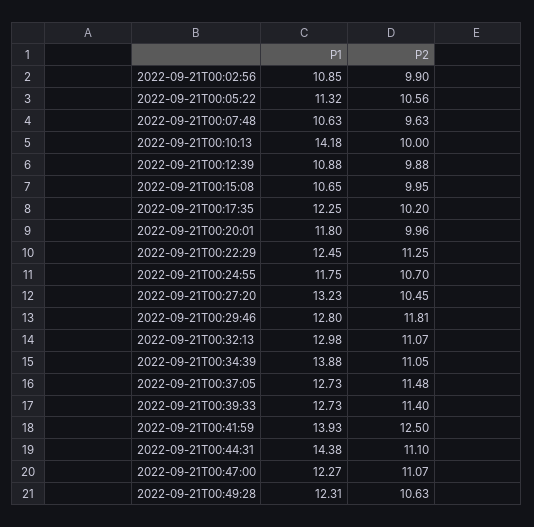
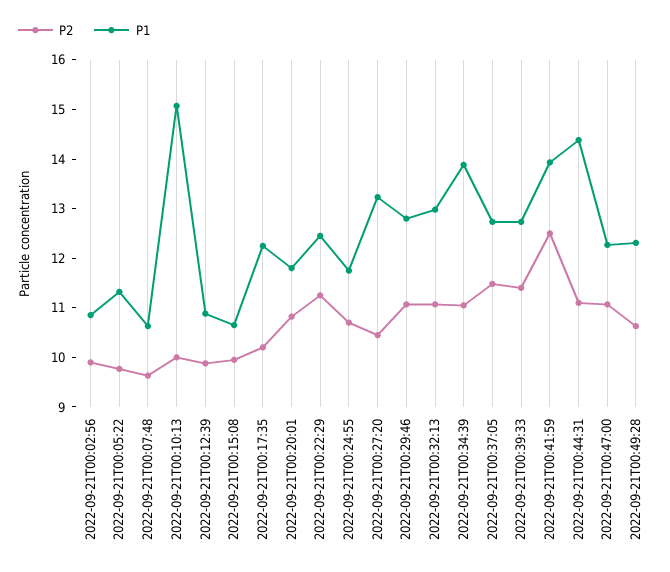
  {
    "P1": {
      "2022-09-21T00:02:56": 10.85,
      "2022-09-21T00:05:22": 11.32,
      "2022-09-21T00:07:48": 10.63,
-     "2022-09-21T00:10:13": 14.18,
+     "2022-09-21T00:10:13": 15,
      "2022-09-21T00:12:39": 10.88,
      "2022-09-21T00:15:08": 10.65,
      "2022-09-21T00:17:35": 12.25,
      "2022-09-21T00:20:01": 11.8,
      "2022-09-21T00:22:29": 12.45,
      "2022-09-21T00:24:55": 11.75,
      "2022-09-21T00:27:20": 13.23,
      "2022-09-21T00:29:46": 12.8,
      "2022-09-21T00:32:13": 12.98,
      "2022-09-21T00:34:39": 13.88,
      "2022-09-21T00:37:05": 12.73,
      "2022-09-21T00:39:33": 12.73,
      "2022-09-21T00:41:59": 13.93,
      "2022-09-21T00:44:31": 14.38,
      "2022-09-21T00:47:00": 12.27,
      "2022-09-21T00:49:28": 12.31
    },
    "P2": {
      "2022-09-21T00:02:56": 9.9,
-     "2022-09-21T00:05:22": 10.56,
+     "2022-09-21T00:05:22": 9.8,
      "2022-09-21T00:07:48": 9.63,
      "2022-09-21T00:10:13": 10,
      "2022-09-21T00:12:39": 9.88,
      "2022-09-21T00:15:08": 9.95,
      "2022-09-21T00:17:35": 10.2,
-     "2022-09-21T00:20:01": 9.96,
+     "2022-09-21T00:20:01": 10.8,
      "2022-09-21T00:22:29": 11.25,
      "2022-09-21T00:24:55": 10.7,
      "2022-09-21T00:27:20": 10.45,
-     "2022-09-21T00:29:46": 11.81,
+     "2022-09-21T00:29:46": 11,
      "2022-09-21T00:32:13": 11.07,
      "2022-09-21T00:34:39": 11.05,
      "2022-09-21T00:37:05": 11.48,
      "2022-09-21T00:39:33": 11.4,
      "2022-09-21T00:41:59": 12.5,
      "2022-09-21T00:44:31": 11.1,
      "2022-09-21T00:47:00": 11.07,
      "2022-09-21T00:49:28": 10.63
    }
  }

